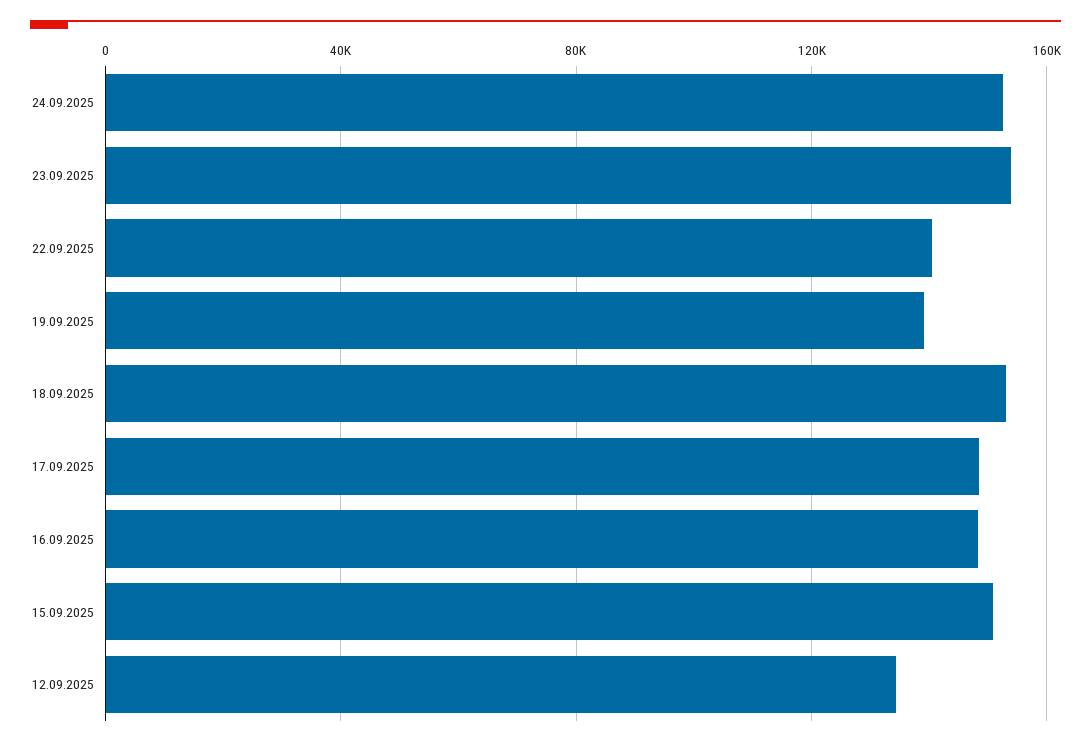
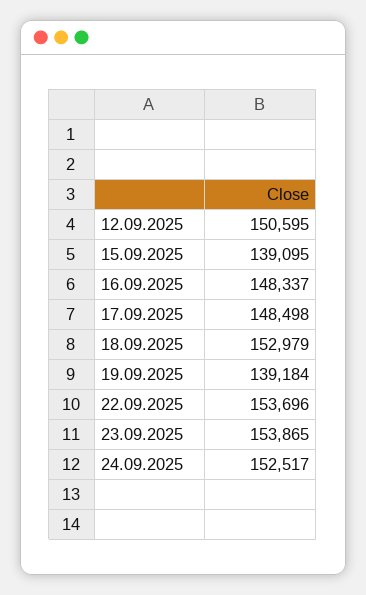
  {
    "24.09.2025": 152517,
    "23.09.2025": 153865,
-   "22.09.2025": 140000,
+   "22.09.2025": 153696,
    "19.09.2025": 139184,
    "18.09.2025": 152979,
    "17.09.2025": 148498,
    "16.09.2025": 148337,
-   "15.09.2025": 150000,
+   "15.09.2025": 139095,
-   "12.09.2025": 135000
+   "12.09.2025": 150595
  }

